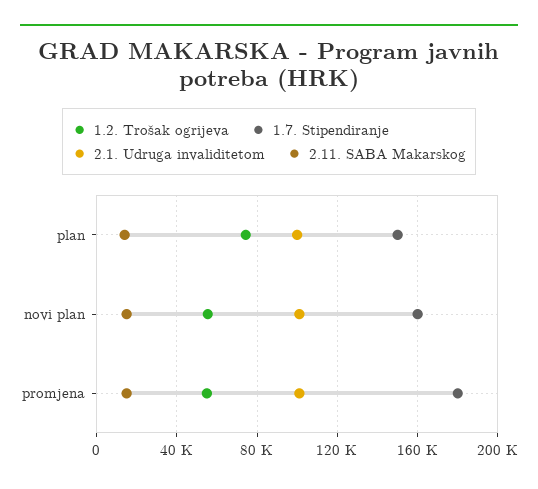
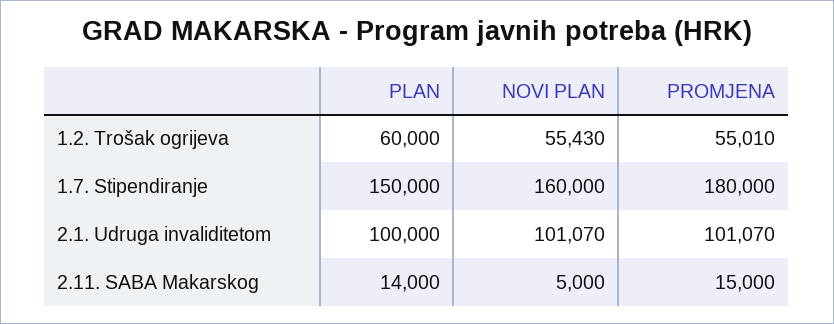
  {
    "1.2. Trošak ogrijeva": {
-     "plan": 75000,
+     "plan": 60000,
      "novi plan": 55430,
      "promjena": 55010
    },
    "1.7. Stipendiranje": {
      "plan": 150000,
      "novi plan": 160000,
      "promjena": 180000
    },
    "2.1. Udruga invaliditetom": {
      "plan": 100000,
      "novi plan": 101070,
      "promjena": 101070
    },
    "2.11. SABA Makarskog": {
      "plan": 14000,
-     "novi plan": 15000,
+     "novi plan": 5000,
      "promjena": 15000
    }
  }

